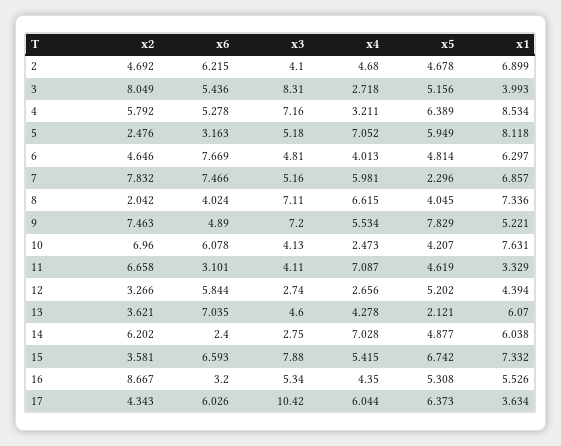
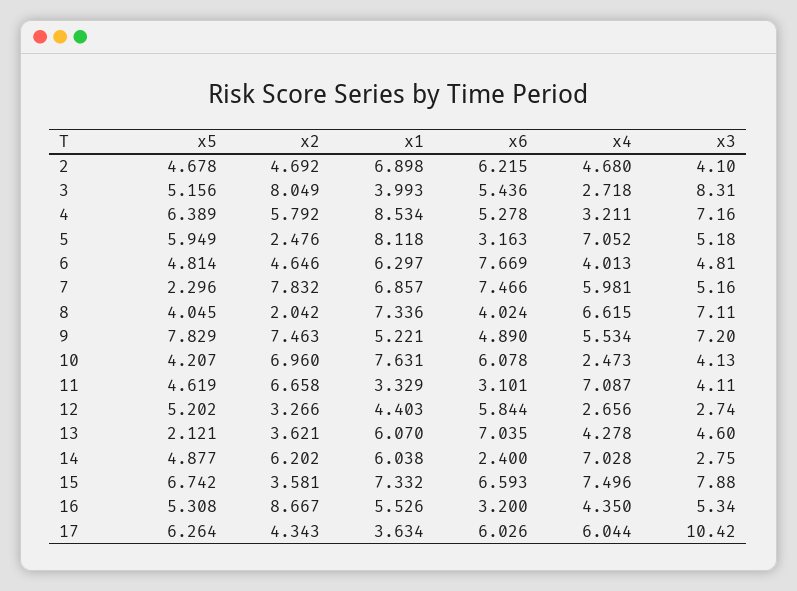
  {
    "x2": {
      "2": 4.692,
      "3": 8.049,
      "4": 5.792,
      "5": 2.476,
      "6": 4.646,
      "7": 7.832,
      "8": 2.042,
      "9": 7.463,
      "10": 6.96,
      "11": 6.658,
      "12": 3.266,
      "13": 3.621,
      "14": 6.202,
      "15": 3.581,
      "16": 8.667,
      "17": 4.343
    },
    "x6": {
      "2": 6.215,
      "3": 5.436,
      "4": 5.278,
      "5": 3.163,
      "6": 7.669,
      "7": 7.466,
      "8": 4.024,
      "9": 4.89,
      "10": 6.078,
      "11": 3.101,
      "12": 5.844,
      "13": 7.035,
      "14": 2.4,
      "15": 6.593,
      "16": 3.2,
      "17": 6.026
    },
    "x3": {
      "2": 4.1,
      "3": 8.31,
      "4": 7.16,
      "5": 5.18,
      "6": 4.81,
      "7": 5.16,
      "8": 7.11,
      "9": 7.2,
      "10": 4.13,
      "11": 4.11,
      "12": 2.74,
      "13": 4.6,
      "14": 2.75,
      "15": 7.88,
      "16": 5.34,
      "17": 10.42
    },
    "x4": {
      "2": 4.68,
      "3": 2.718,
      "4": 3.211,
      "5": 7.052,
      "6": 4.013,
      "7": 5.981,
      "8": 6.615,
      "9": 5.534,
      "10": 2.473,
      "11": 7.087,
      "12": 2.656,
      "13": 4.278,
      "14": 7.028,
-     "15": 5.415,
+     "15": 7.496,
      "16": 4.35,
      "17": 6.044
    },
    "x5": {
      "2": 4.678,
      "3": 5.156,
      "4": 6.389,
      "5": 5.949,
      "6": 4.814,
      "7": 2.296,
      "8": 4.045,
      "9": 7.829,
      "10": 4.207,
      "11": 4.619,
      "12": 5.202,
      "13": 2.121,
      "14": 4.877,
      "15": 6.742,
      "16": 5.308,
-     "17": 6.373
+     "17": 6.264
    },
    "x1": {
-     "2": 6.899,
+     "2": 6.898,
      "3": 3.993,
      "4": 8.534,
      "5": 8.118,
      "6": 6.297,
      "7": 6.857,
      "8": 7.336,
      "9": 5.221,
      "10": 7.631,
      "11": 3.329,
-     "12": 4.394,
+     "12": 4.403,
      "13": 6.07,
      "14": 6.038,
      "15": 7.332,
      "16": 5.526,
      "17": 3.634
    }
  }

